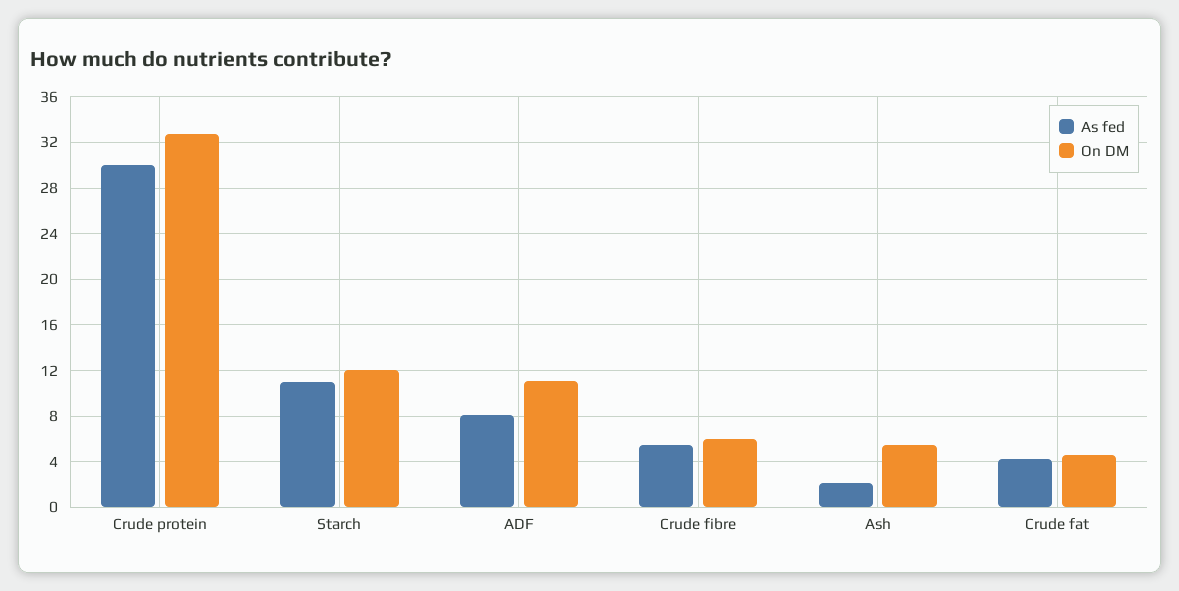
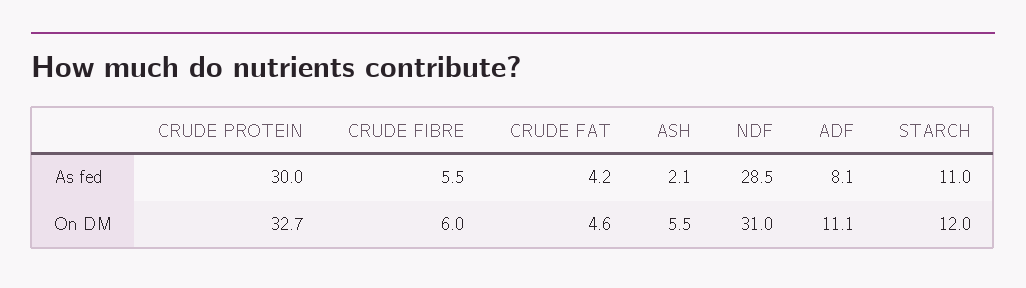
  {
    "As fed": {
      "Crude protein": 30,
      "Starch": 11,
      "ADF": 8.1,
      "Crude fibre": 5.5,
      "Ash": 2.1,
-     "Crude fat": 4.2
+     "Crude fat": 4.2,
+     "NDF": 28.5
    },
    "On DM": {
      "Crude protein": 32.7,
      "Starch": 12,
      "ADF": 11.1,
      "Crude fibre": 6,
      "Ash": 5.5,
-     "Crude fat": 4.6
+     "Crude fat": 4.6,
+     "NDF": 31
    }
  }

